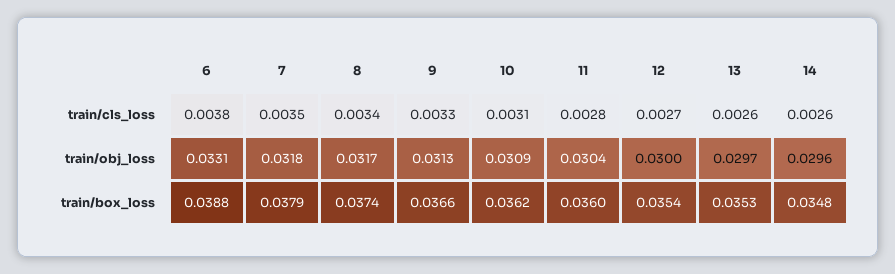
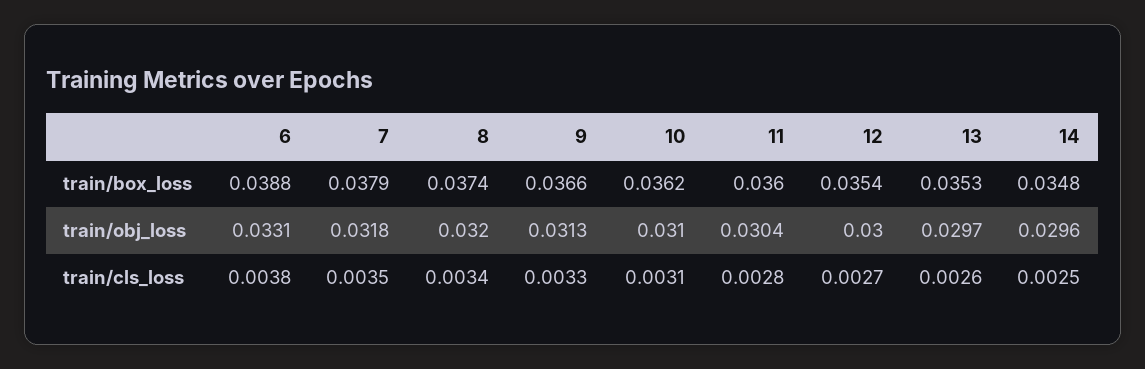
  {
    "6": {
      "train/cls_loss": 0.0038,
      "train/obj_loss": 0.0331,
      "train/box_loss": 0.0388
    },
    "7": {
      "train/cls_loss": 0.0035,
      "train/obj_loss": 0.0318,
      "train/box_loss": 0.0379
    },
    "8": {
      "train/cls_loss": 0.0034,
-     "train/obj_loss": 0.0317,
+     "train/obj_loss": 0.032,
      "train/box_loss": 0.0374
    },
    "9": {
      "train/cls_loss": 0.0033,
      "train/obj_loss": 0.0313,
      "train/box_loss": 0.0366
    },
    "10": {
      "train/cls_loss": 0.0031,
-     "train/obj_loss": 0.0309,
+     "train/obj_loss": 0.031,
      "train/box_loss": 0.0362
    },
    "11": {
      "train/cls_loss": 0.0028,
      "train/obj_loss": 0.0304,
      "train/box_loss": 0.036
    },
    "12": {
      "train/cls_loss": 0.0027,
      "train/obj_loss": 0.03,
      "train/box_loss": 0.0354
    },
    "13": {
      "train/cls_loss": 0.0026,
      "train/obj_loss": 0.0297,
      "train/box_loss": 0.0353
    },
    "14": {
-     "train/cls_loss": 0.0026,
+     "train/cls_loss": 0.0025,
      "train/obj_loss": 0.0296,
      "train/box_loss": 0.0348
    }
  }

